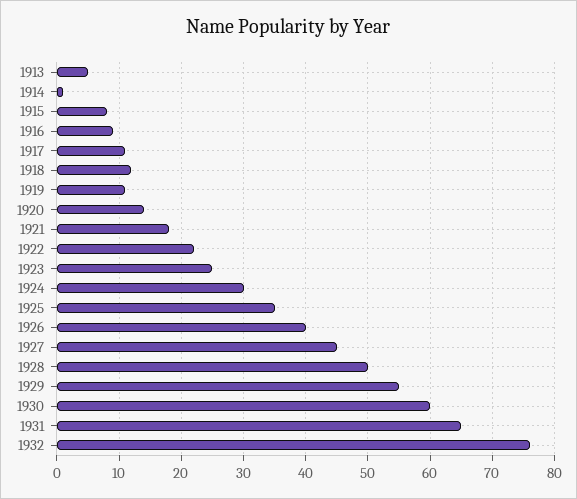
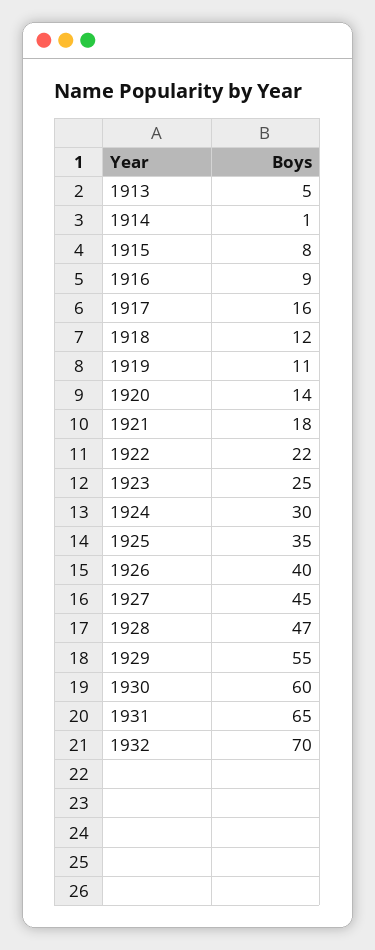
  {
    "1913": 5,
    "1914": 1,
    "1915": 8,
    "1916": 9,
-   "1917": 11,
+   "1917": 16,
    "1918": 12,
    "1919": 11,
    "1920": 14,
    "1921": 18,
    "1922": 22,
    "1923": 25,
    "1924": 30,
    "1925": 35,
    "1926": 40,
    "1927": 45,
-   "1928": 50,
+   "1928": 47,
    "1929": 55,
    "1930": 60,
    "1931": 65,
-   "1932": 76
+   "1932": 70
  }

